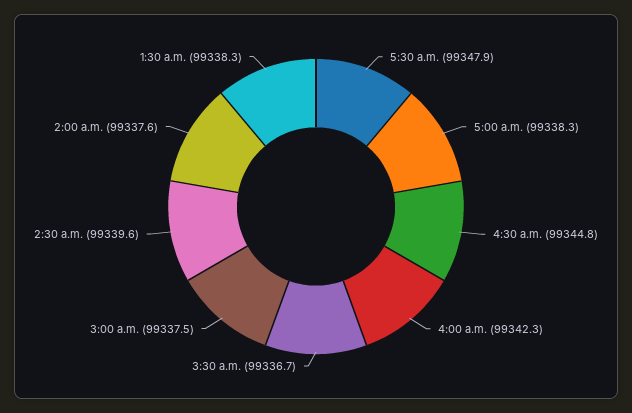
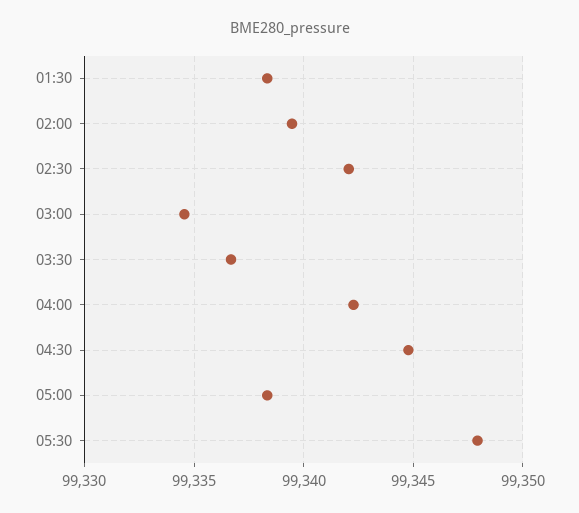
  {
    "5:30 a.m.": 99347.9,
    "5:00 a.m.": 99338.3,
    "4:30 a.m.": 99344.8,
    "4:00 a.m.": 99342.3,
    "3:30 a.m.": 99336.7,
-   "3:00 a.m.": 99337.5,
+   "3:00 a.m.": 99334.5,
-   "2:30 a.m.": 99339.6,
+   "2:30 a.m.": 99342,
-   "2:00 a.m.": 99337.6,
+   "2:00 a.m.": 99339.5,
    "1:30 a.m.": 99338.3
  }

